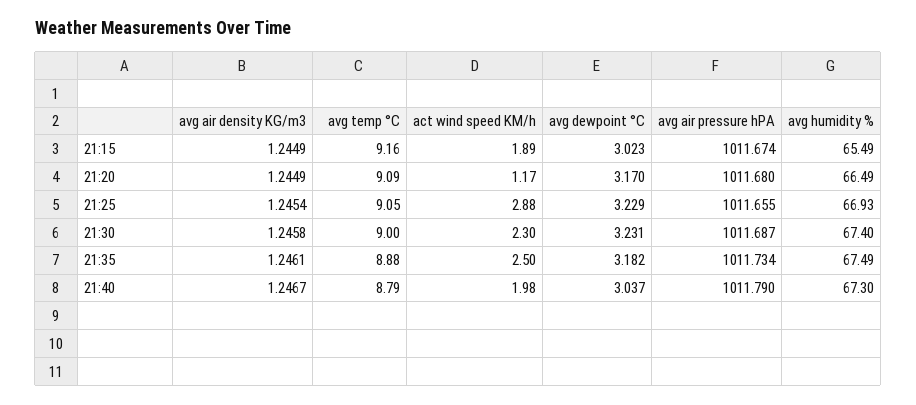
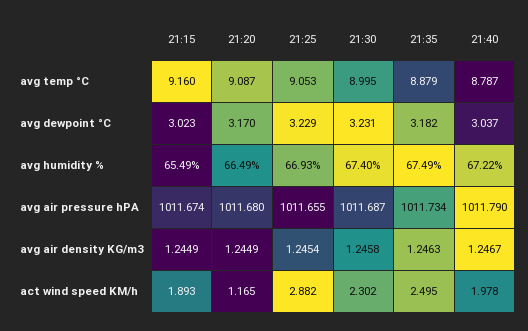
  {
    "avg air density KG/m3": {
      "21:15": 1.2449,
      "21:20": 1.2449,
      "21:25": 1.2454,
      "21:30": 1.2458,
-     "21:35": 1.2461,
+     "21:35": 1.2463,
      "21:40": 1.2467
    },
    "avg temp °C": {
      "21:15": 9.16,
      "21:20": 9.087,
      "21:25": 9.053,
      "21:30": 8.995,
      "21:35": 8.879,
      "21:40": 8.787
    },
    "act wind speed KM/h": {
      "21:15": 1.893,
      "21:20": 1.165,
      "21:25": 2.882,
      "21:30": 2.302,
      "21:35": 2.495,
      "21:40": 1.978
    },
    "avg dewpoint °C": {
      "21:15": 3.023,
      "21:20": 3.17,
      "21:25": 3.229,
      "21:30": 3.231,
      "21:35": 3.182,
      "21:40": 3.037
    },
    "avg air pressure hPA": {
      "21:15": 1011.674,
      "21:20": 1011.68,
      "21:25": 1011.655,
      "21:30": 1011.687,
      "21:35": 1011.734,
      "21:40": 1011.79
    },
    "avg humidity %": {
      "21:15": 65.49,
      "21:20": 66.49,
      "21:25": 66.93,
      "21:30": 67.4,
      "21:35": 67.49,
-     "21:40": 67.3
+     "21:40": 67.22
    }
  }

